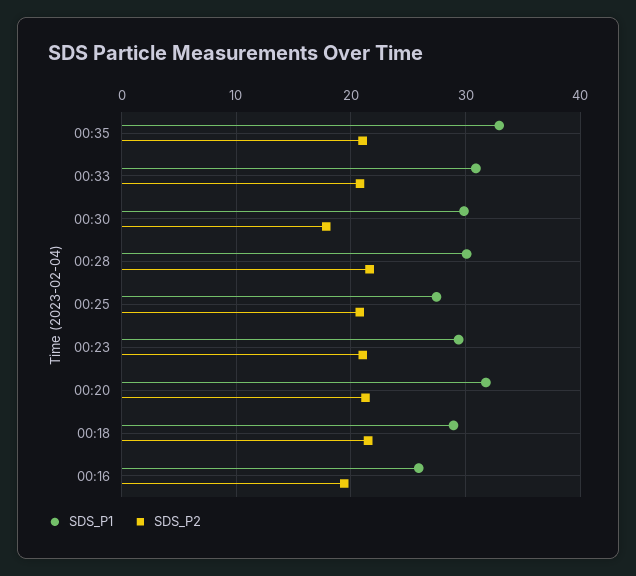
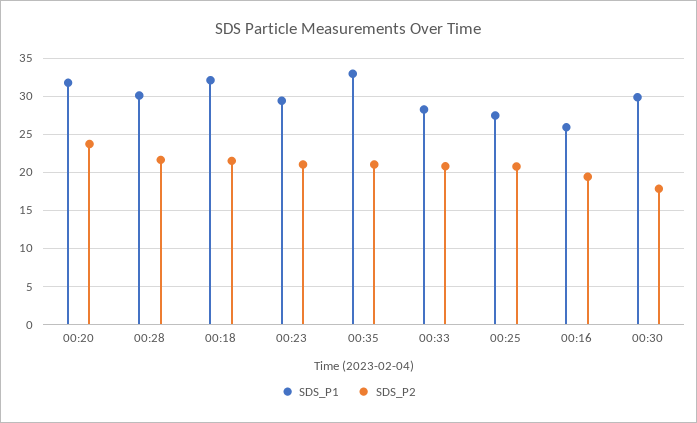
  {
    "SDS_P1": {
      "00:35": 33,
-     "00:33": 31,
+     "00:33": 28,
      "00:30": 30,
      "00:28": 30,
      "00:25": 27,
      "00:23": 29,
      "00:20": 32,
-     "00:18": 29,
+     "00:18": 32,
      "00:16": 26
    },
    "SDS_P2": {
      "00:35": 21,
      "00:33": 21,
      "00:30": 18,
      "00:28": 22,
      "00:25": 21,
      "00:23": 21,
-     "00:20": 21,
+     "00:20": 24,
      "00:18": 22,
      "00:16": 19
    }
  }

